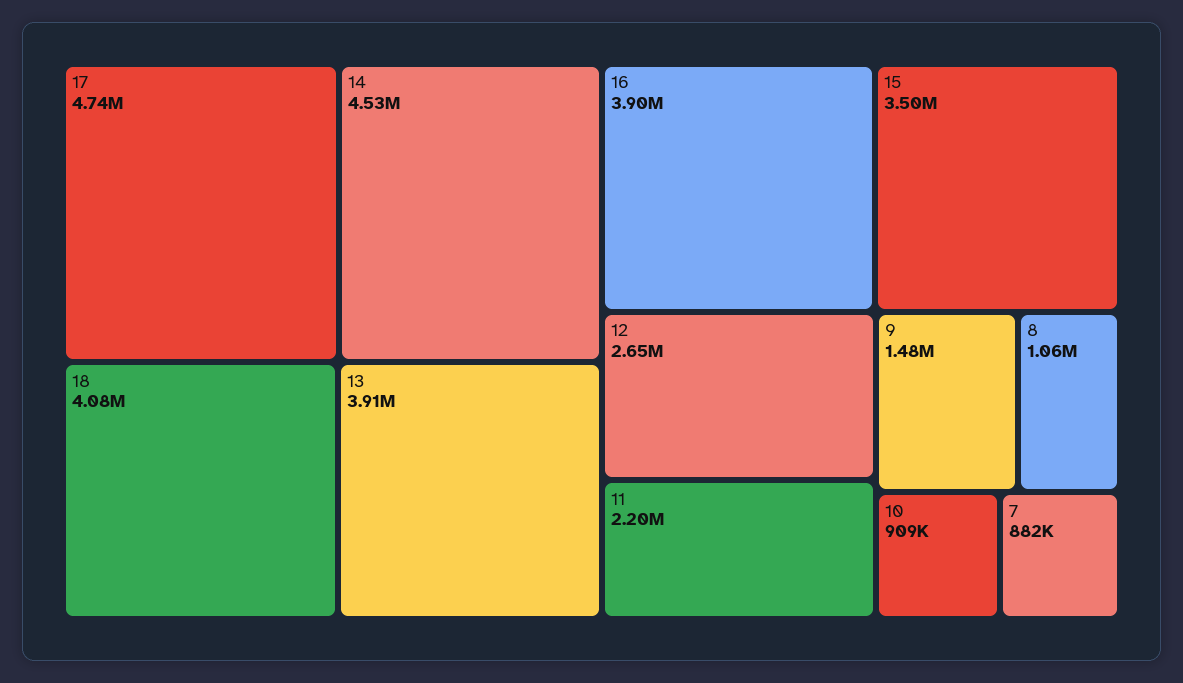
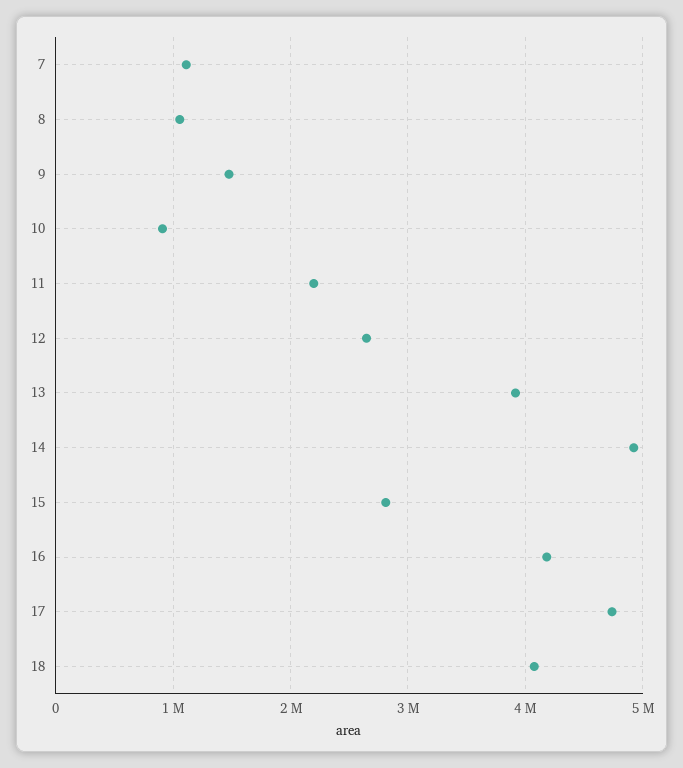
  {
    "17": 4740000,
-   "14": 4530000,
+   "14": 4900000,
    "18": 4080000,
    "13": 3910000,
-   "16": 3900000,
+   "16": 4200000,
-   "15": 3500000,
+   "15": 2800000,
    "12": 2650000,
    "11": 2200000,
    "9": 1480000,
    "8": 1060000,
    "10": 909000,
-   "7": 882000
+   "7": 1100000
  }

